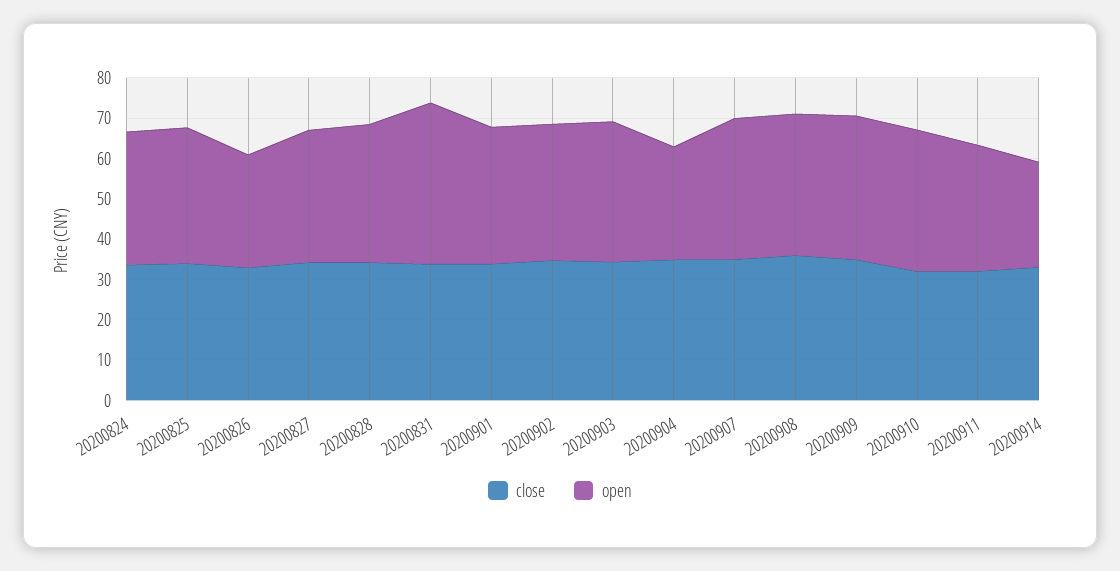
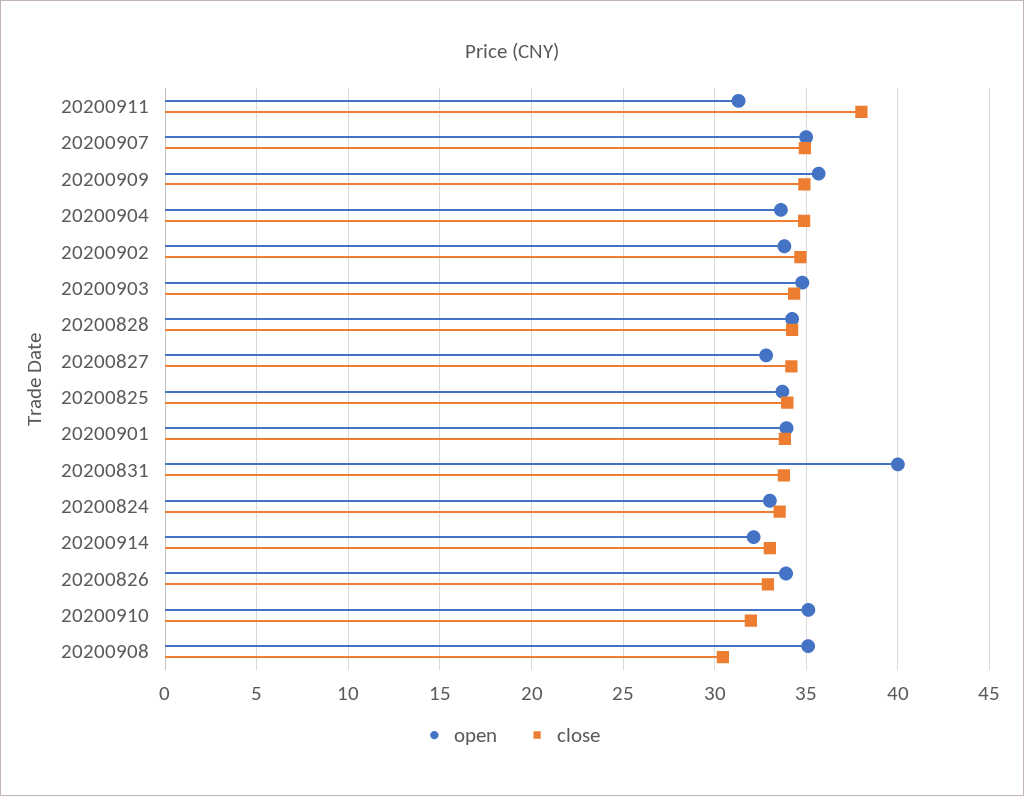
  {
    "close": {
      "20200824": 33.5,
      "20200825": 34,
      "20200826": 33,
      "20200827": 34,
      "20200828": 34,
      "20200831": 34,
      "20200901": 34,
      "20200902": 34.5,
      "20200903": 34.5,
      "20200904": 35,
      "20200907": 35,
-     "20200908": 36,
+     "20200908": 30.5,
      "20200909": 35,
      "20200910": 32,
-     "20200911": 32,
+     "20200911": 38,
      "20200914": 33
    },
    "open": {
      "20200824": 33,
      "20200825": 33.5,
-     "20200826": 28,
+     "20200826": 34,
      "20200827": 33,
      "20200828": 34,
      "20200831": 40,
      "20200901": 34,
      "20200902": 34,
      "20200903": 35,
-     "20200904": 28,
+     "20200904": 33.5,
      "20200907": 35,
      "20200908": 35,
      "20200909": 35.5,
      "20200910": 35,
      "20200911": 31.5,
-     "20200914": 26
+     "20200914": 32
    }
  }

